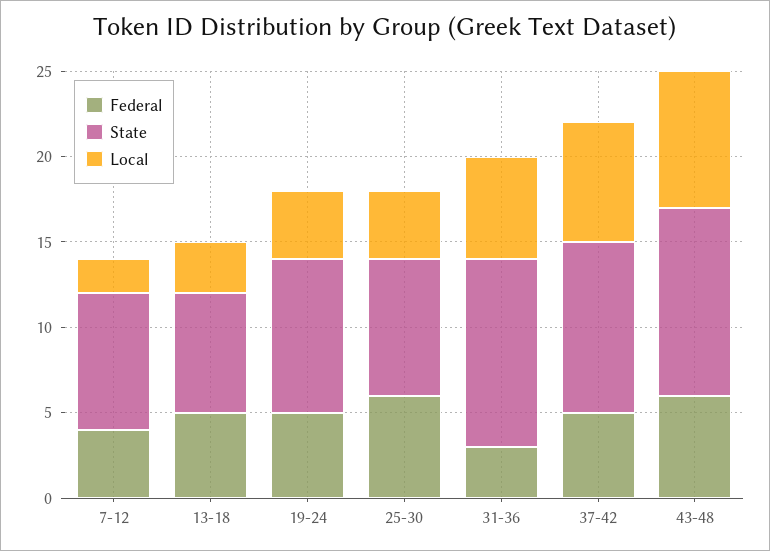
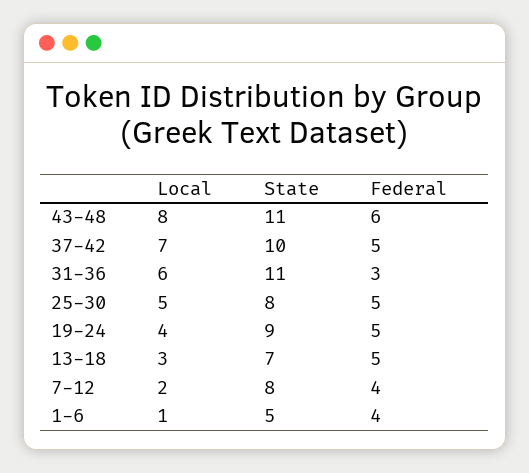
  {
    "Federal": {
      "7-12": 4,
      "13-18": 5,
      "19-24": 5,
-     "25-30": 6,
+     "25-30": 5,
      "31-36": 3,
      "37-42": 5,
-     "43-48": 6
+     "43-48": 6,
+     "1-6": 4
    },
    "State": {
      "7-12": 8,
      "13-18": 7,
      "19-24": 9,
      "25-30": 8,
      "31-36": 11,
      "37-42": 10,
-     "43-48": 11
+     "43-48": 11,
+     "1-6": 5
    },
    "Local": {
      "7-12": 2,
      "13-18": 3,
      "19-24": 4,
-     "25-30": 4,
+     "25-30": 5,
      "31-36": 6,
      "37-42": 7,
-     "43-48": 8
+     "43-48": 8,
+     "1-6": 1
    }
  }

